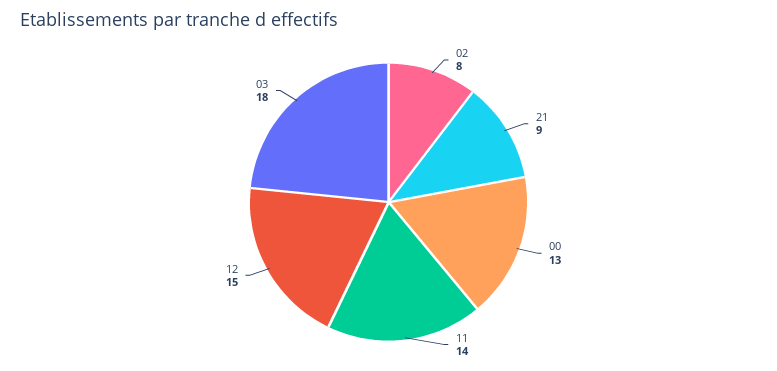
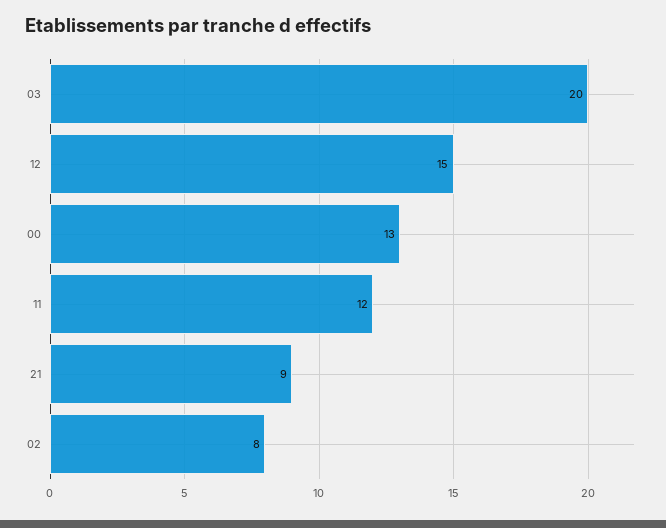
  {
    "02": 8,
    "21": 9,
    "00": 13,
-   "11": 14,
+   "11": 12,
    "12": 15,
-   "03": 18
+   "03": 20
  }

